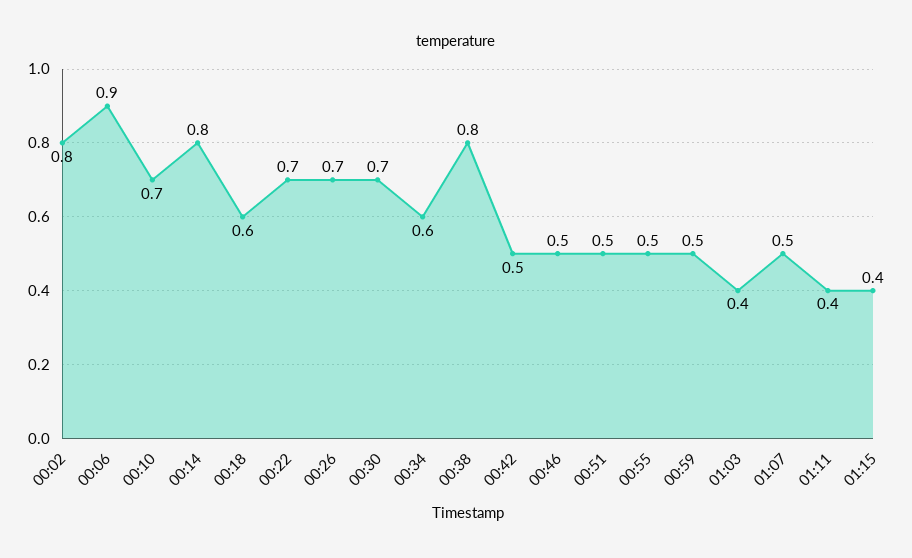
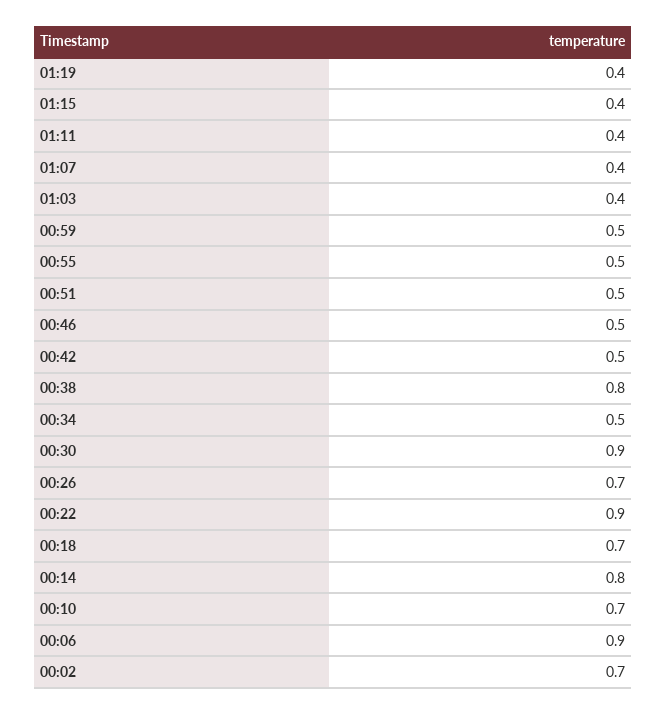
  {
-   "00:02": 0.8,
+   "00:02": 0.7,
    "00:06": 0.9,
    "00:10": 0.7,
    "00:14": 0.8,
-   "00:18": 0.6,
+   "00:18": 0.7,
-   "00:22": 0.7,
+   "00:22": 0.9,
    "00:26": 0.7,
-   "00:30": 0.7,
+   "00:30": 0.9,
-   "00:34": 0.6,
+   "00:34": 0.5,
    "00:38": 0.8,
    "00:42": 0.5,
    "00:46": 0.5,
    "00:51": 0.5,
    "00:55": 0.5,
    "00:59": 0.5,
    "01:03": 0.4,
-   "01:07": 0.5,
+   "01:07": 0.4,
    "01:11": 0.4,
-   "01:15": 0.4
+   "01:15": 0.4,
+   "01:19": 0.4
  }

